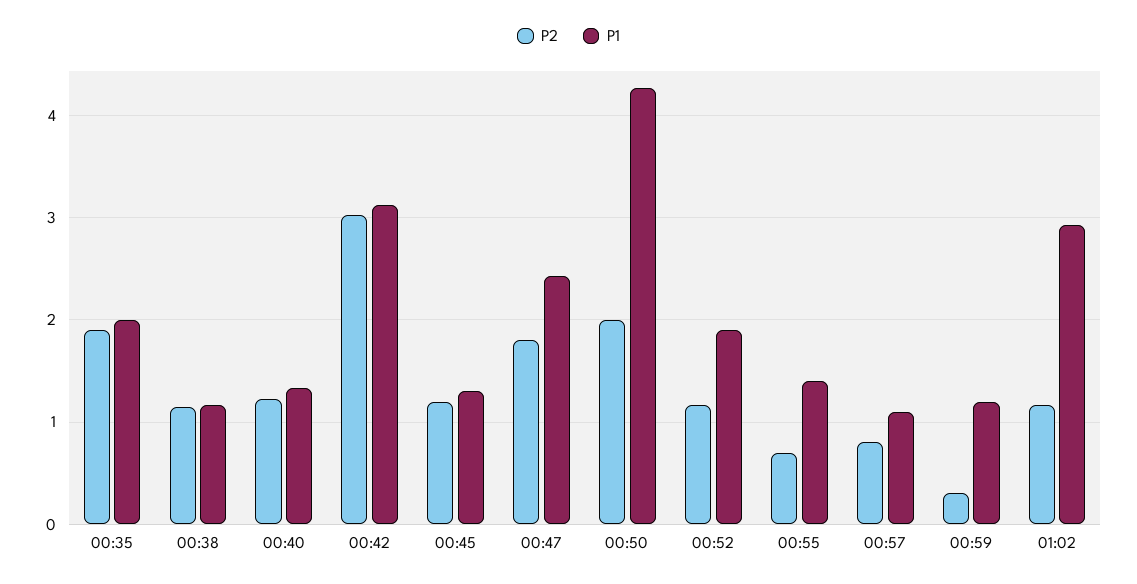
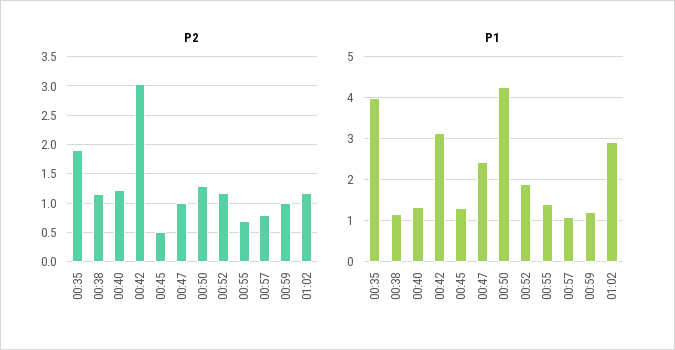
  {
    "P2": {
      "00:35": 1.9,
      "00:38": 1.2,
      "00:40": 1.2,
      "00:42": 3,
-     "00:45": 1.2,
+     "00:45": 0.5,
-     "00:47": 1.8,
+     "00:47": 1,
-     "00:50": 2,
+     "00:50": 1.25,
      "00:52": 1.2,
      "00:55": 0.7,
      "00:57": 0.8,
-     "00:59": 0.3,
+     "00:59": 1,
      "01:02": 1.2
    },
    "P1": {
-     "00:35": 2,
+     "00:35": 4,
      "00:38": 1.2,
      "00:40": 1.3,
      "00:42": 3.1,
      "00:45": 1.3,
      "00:47": 2.4,
      "00:50": 4.3,
      "00:52": 1.9,
      "00:55": 1.4,
      "00:57": 1.1,
      "00:59": 1.2,
      "01:02": 2.9
    }
  }

